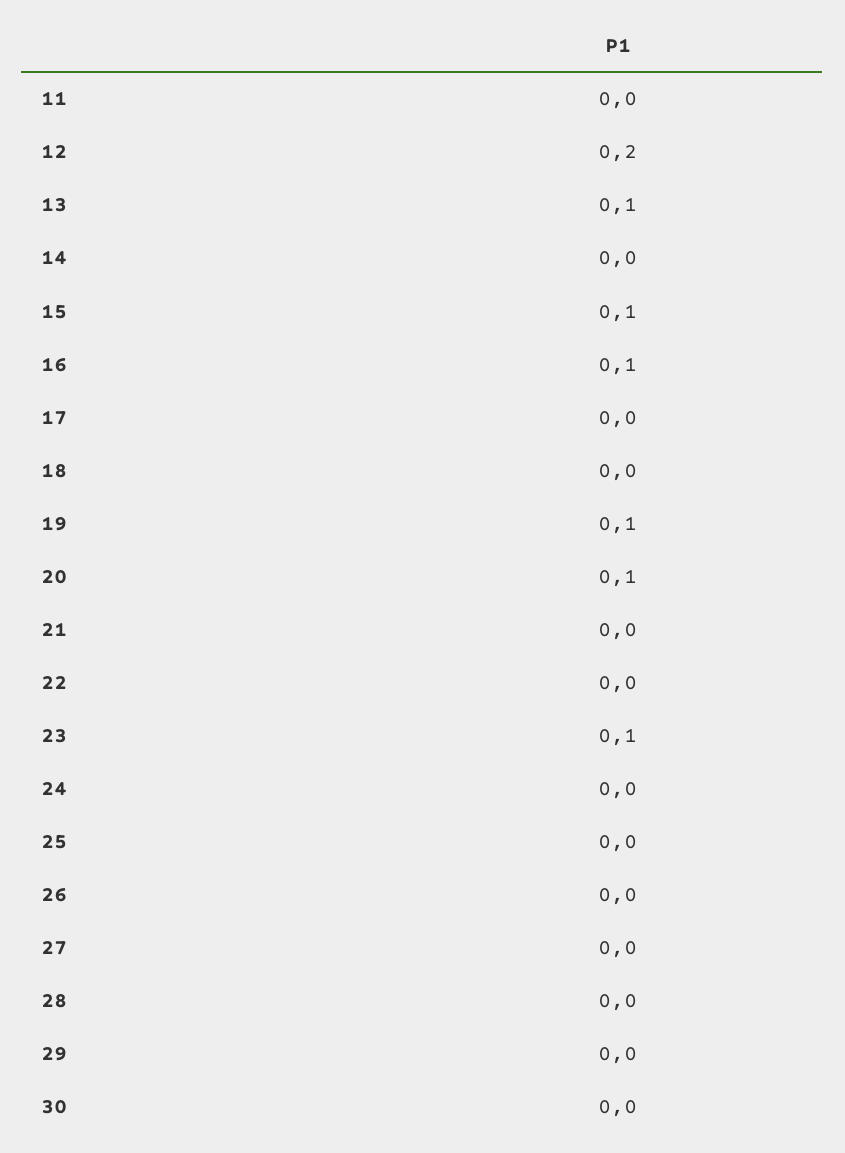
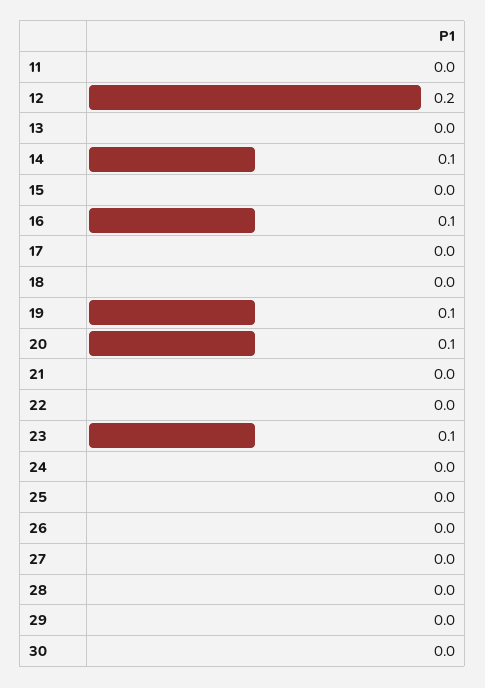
  {
    "11": 0,
    "12": 0.2,
-   "13": 0.1,
+   "13": 0,
-   "14": 0,
+   "14": 0.1,
-   "15": 0.1,
+   "15": 0,
    "16": 0.1,
    "17": 0,
    "18": 0,
    "19": 0.1,
    "20": 0.1,
    "21": 0,
    "22": 0,
    "23": 0.1,
    "24": 0,
    "25": 0,
    "26": 0,
    "27": 0,
    "28": 0,
    "29": 0,
    "30": 0
  }

